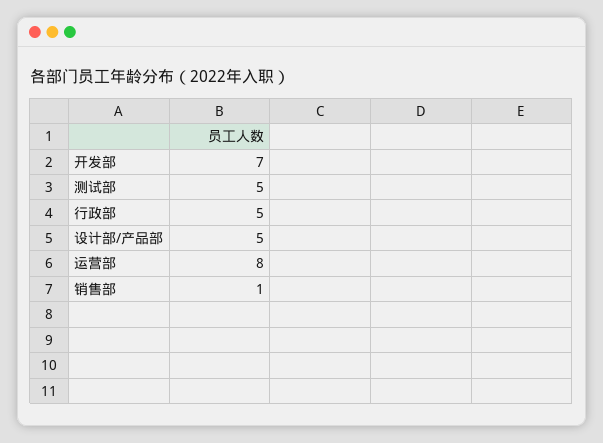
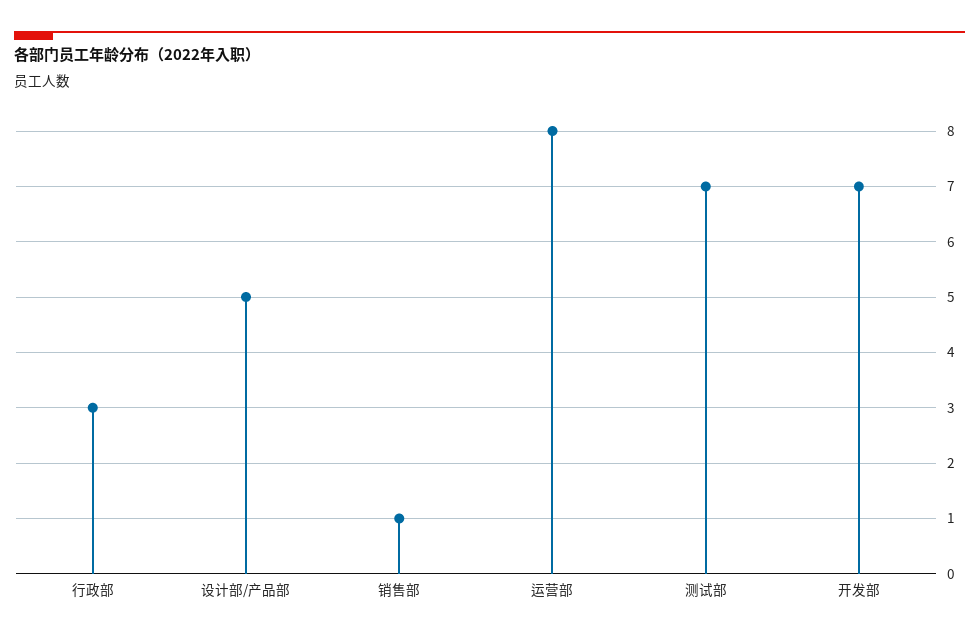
  {
    "开发部": 7,
-   "测试部": 5,
+   "测试部": 7,
-   "行政部": 5,
+   "行政部": 3,
    "设计部/产品部": 5,
    "运营部": 8,
    "销售部": 1
  }

